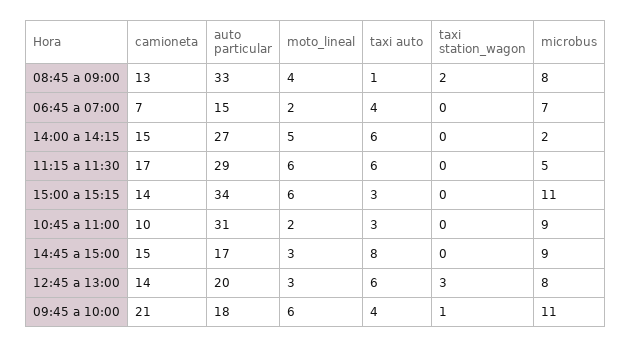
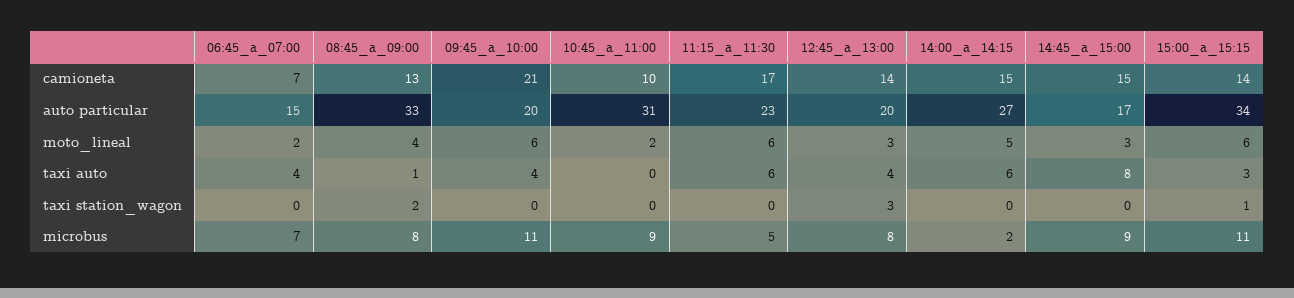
  {
    "camioneta": {
      "08:45 a 09:00": 13,
      "06:45 a 07:00": 7,
      "14:00 a 14:15": 15,
      "11:15 a 11:30": 17,
      "15:00 a 15:15": 14,
      "10:45 a 11:00": 10,
      "14:45 a 15:00": 15,
      "12:45 a 13:00": 14,
      "09:45 a 10:00": 21
    },
    "auto particular": {
      "08:45 a 09:00": 33,
      "06:45 a 07:00": 15,
      "14:00 a 14:15": 27,
-     "11:15 a 11:30": 29,
+     "11:15 a 11:30": 23,
      "15:00 a 15:15": 34,
      "10:45 a 11:00": 31,
      "14:45 a 15:00": 17,
      "12:45 a 13:00": 20,
-     "09:45 a 10:00": 18
+     "09:45 a 10:00": 20
    },
    "moto_lineal": {
      "08:45 a 09:00": 4,
      "06:45 a 07:00": 2,
      "14:00 a 14:15": 5,
      "11:15 a 11:30": 6,
      "15:00 a 15:15": 6,
      "10:45 a 11:00": 2,
      "14:45 a 15:00": 3,
      "12:45 a 13:00": 3,
      "09:45 a 10:00": 6
    },
    "taxi auto": {
      "08:45 a 09:00": 1,
      "06:45 a 07:00": 4,
      "14:00 a 14:15": 6,
      "11:15 a 11:30": 6,
      "15:00 a 15:15": 3,
-     "10:45 a 11:00": 3,
+     "10:45 a 11:00": 0,
      "14:45 a 15:00": 8,
-     "12:45 a 13:00": 6,
+     "12:45 a 13:00": 4,
      "09:45 a 10:00": 4
    },
    "taxi station_wagon": {
      "08:45 a 09:00": 2,
      "06:45 a 07:00": 0,
      "14:00 a 14:15": 0,
      "11:15 a 11:30": 0,
-     "15:00 a 15:15": 0,
+     "15:00 a 15:15": 1,
      "10:45 a 11:00": 0,
      "14:45 a 15:00": 0,
      "12:45 a 13:00": 3,
-     "09:45 a 10:00": 1
+     "09:45 a 10:00": 0
    },
    "microbus": {
      "08:45 a 09:00": 8,
      "06:45 a 07:00": 7,
      "14:00 a 14:15": 2,
      "11:15 a 11:30": 5,
      "15:00 a 15:15": 11,
      "10:45 a 11:00": 9,
      "14:45 a 15:00": 9,
      "12:45 a 13:00": 8,
      "09:45 a 10:00": 11
    }
  }

